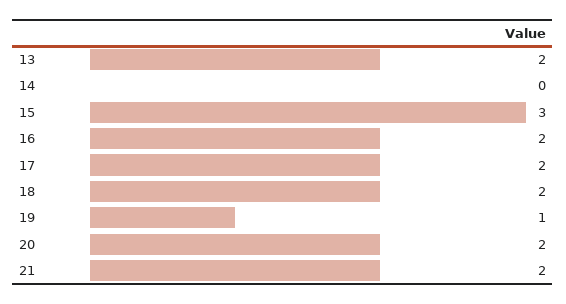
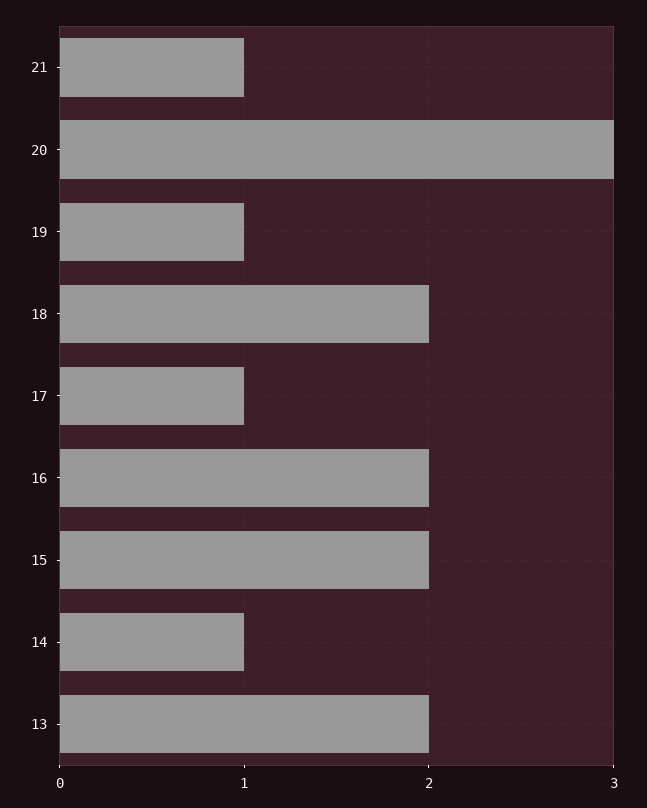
  {
    "13": 2,
-   "14": 0,
+   "14": 1,
-   "15": 3,
+   "15": 2,
    "16": 2,
-   "17": 2,
+   "17": 1,
    "18": 2,
    "19": 1,
-   "20": 2,
+   "20": 3,
-   "21": 2
+   "21": 1
  }

